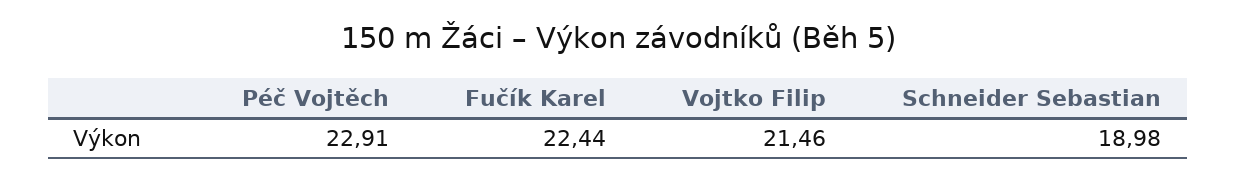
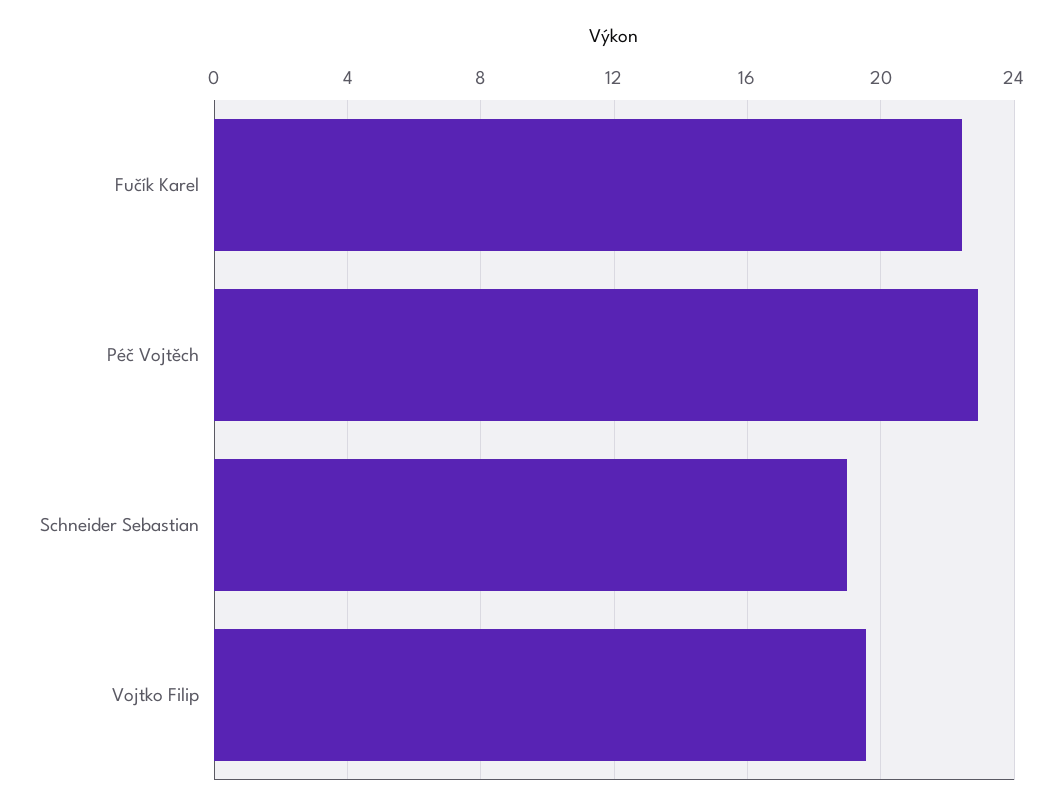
  {
    "Péč Vojtěch": 22.91,
    "Fučík Karel": 22.44,
-   "Vojtko Filip": 21.46,
+   "Vojtko Filip": 19.5,
    "Schneider Sebastian": 18.98
  }

